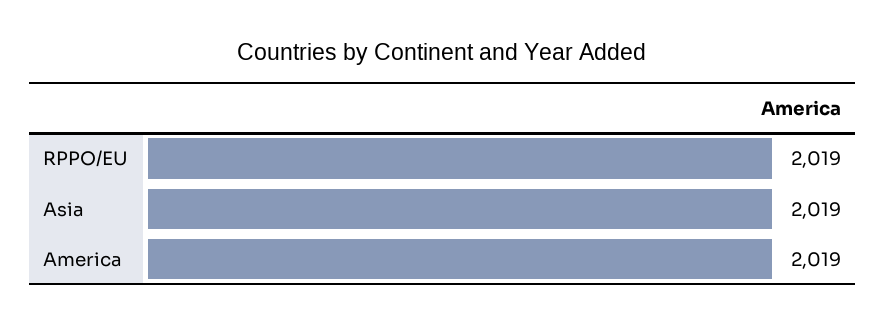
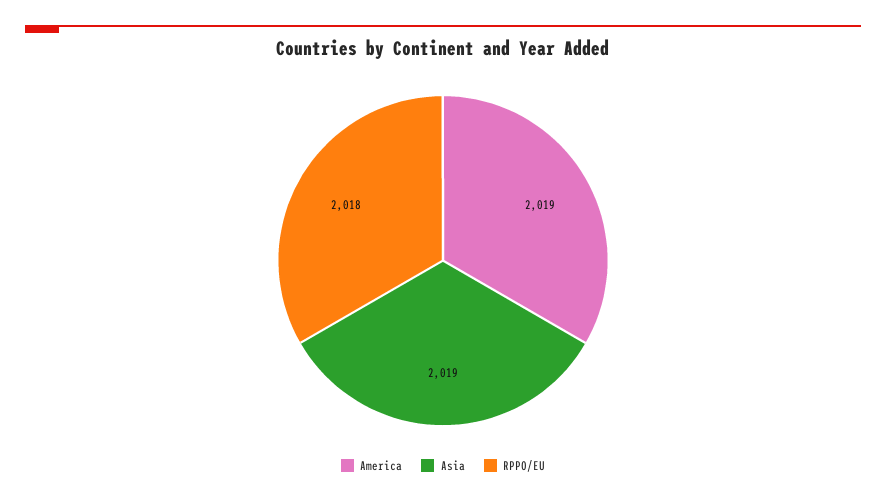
  {
-   "RPPO/EU": 2019,
+   "RPPO/EU": 2018,
    "Asia": 2019,
    "America": 2019
  }

